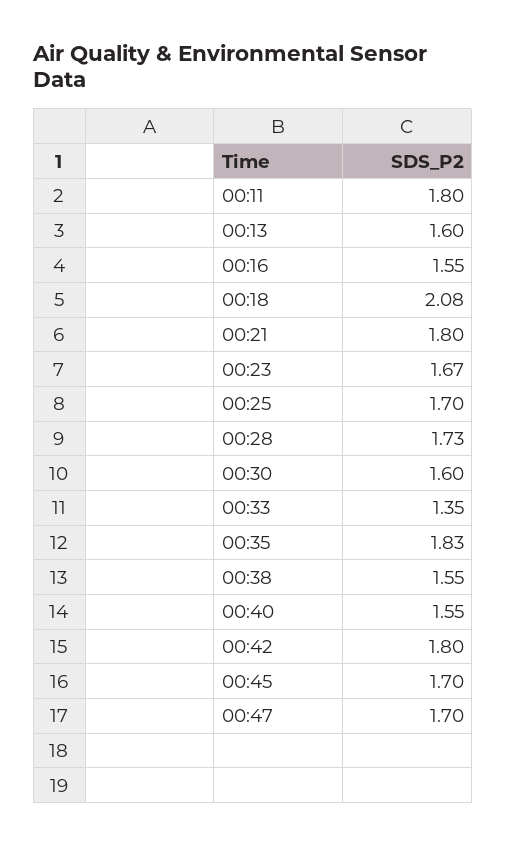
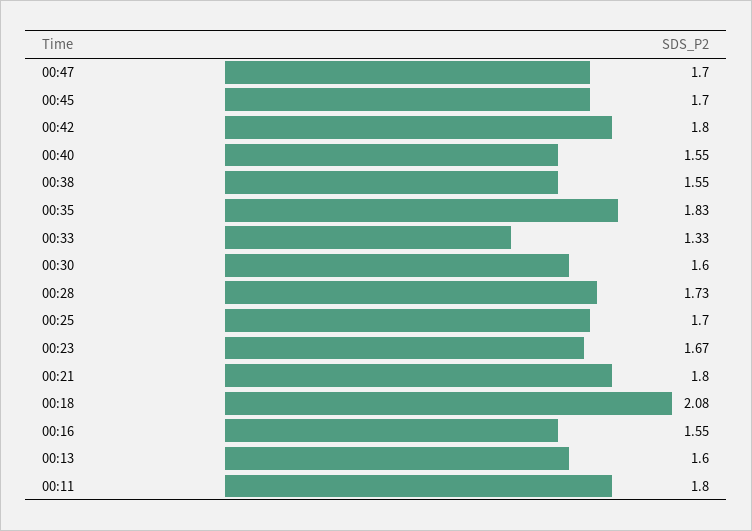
  {
    "00:11": 1.8,
    "00:13": 1.6,
    "00:16": 1.55,
    "00:18": 2.08,
    "00:21": 1.8,
    "00:23": 1.67,
    "00:25": 1.7,
    "00:28": 1.73,
    "00:30": 1.6,
-   "00:33": 1.35,
+   "00:33": 1.33,
    "00:35": 1.83,
    "00:38": 1.55,
    "00:40": 1.55,
    "00:42": 1.8,
    "00:45": 1.7,
    "00:47": 1.7
  }

